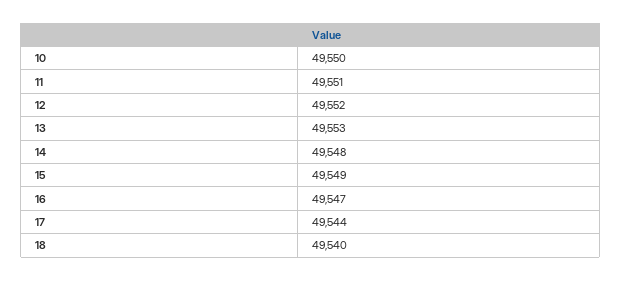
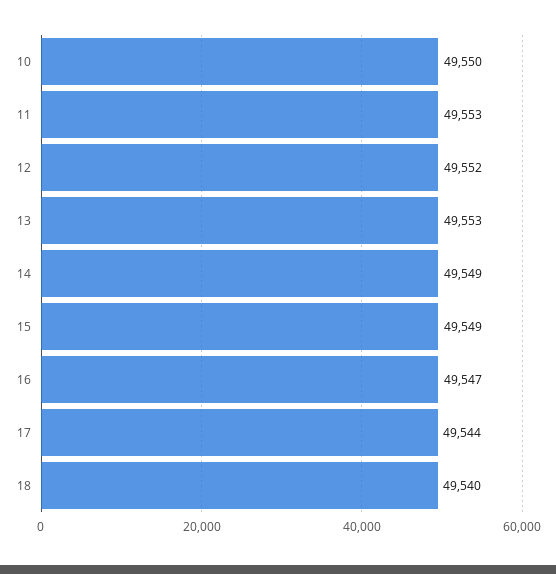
  {
    "10": 49550,
-   "11": 49551,
+   "11": 49553,
    "12": 49552,
    "13": 49553,
-   "14": 49548,
+   "14": 49549,
    "15": 49549,
    "16": 49547,
    "17": 49544,
    "18": 49540
  }

